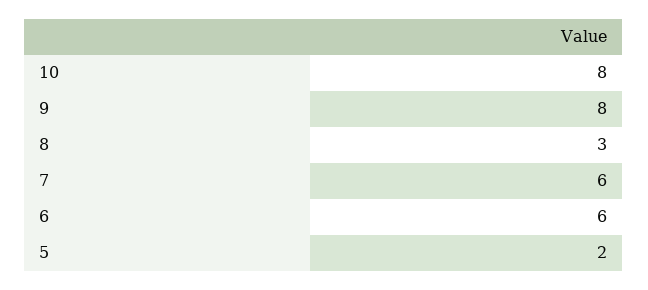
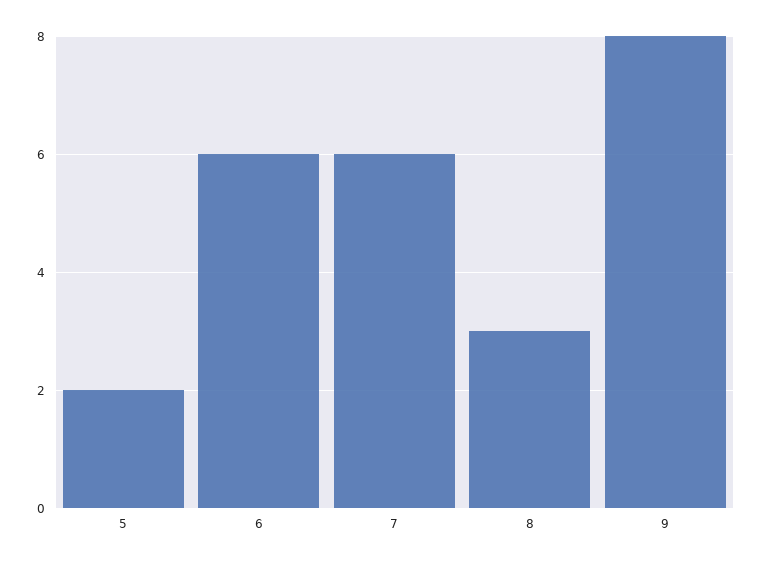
  {
-   "10": 8,
    "9": 8,
    "8": 3,
    "7": 6,
    "6": 6,
    "5": 2
  }

